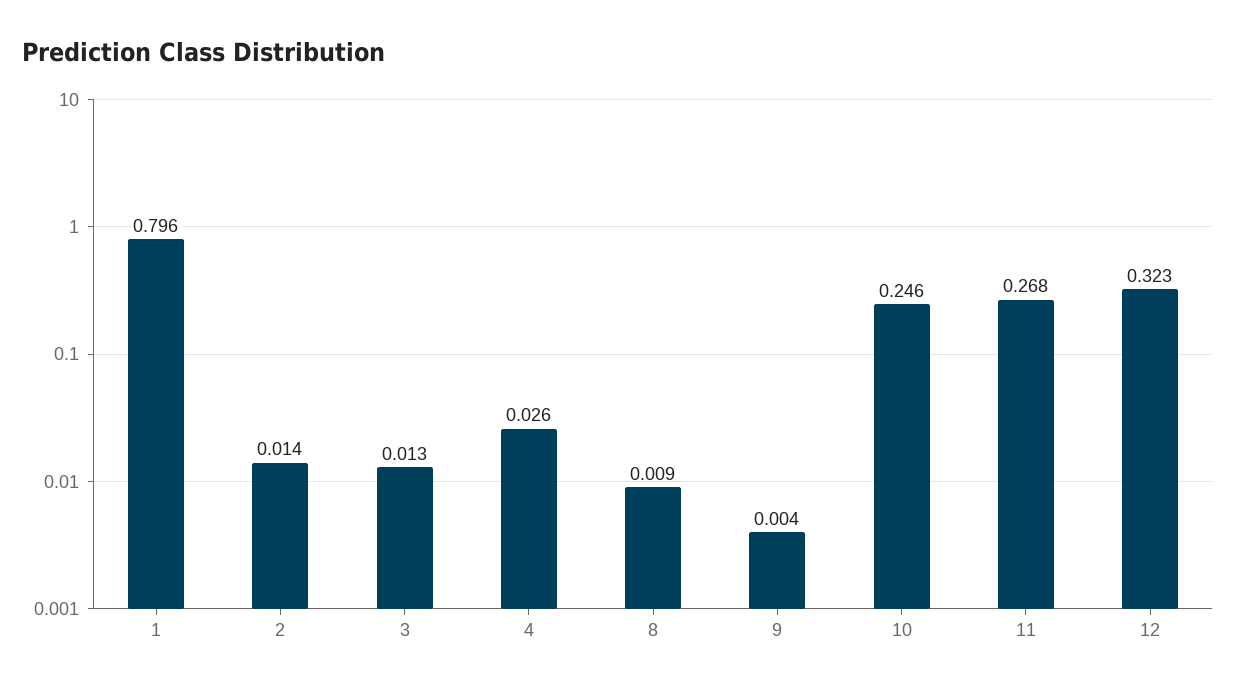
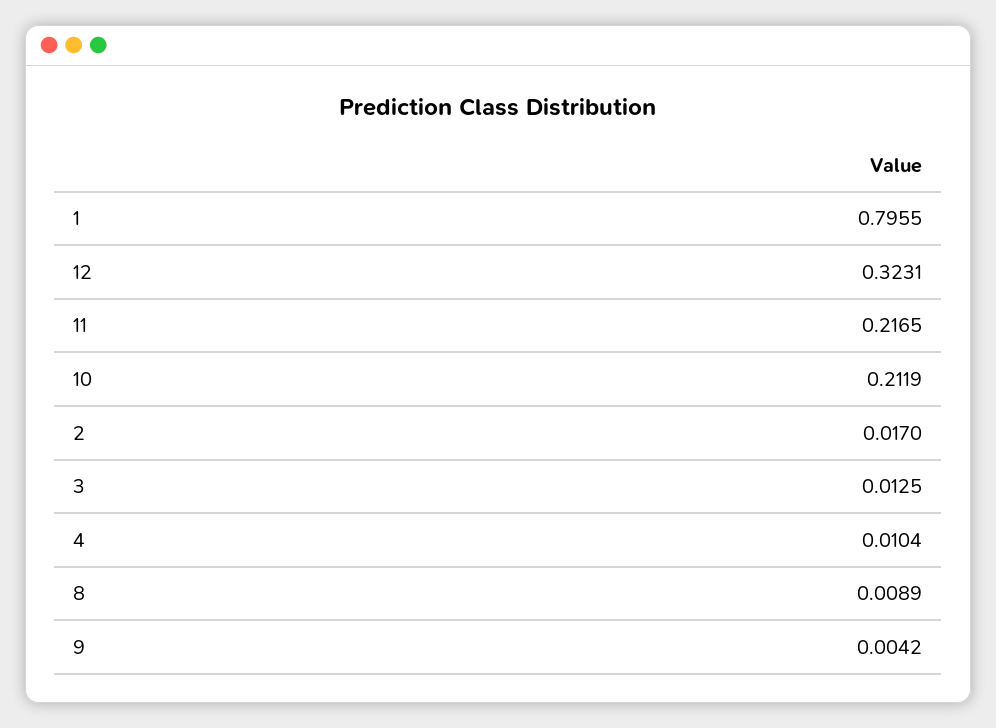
  {
    "1": 0.7955,
-   "2": 0.014,
+   "2": 0.017,
    "3": 0.0125,
-   "4": 0.026,
+   "4": 0.0104,
    "8": 0.0089,
    "9": 0.0042,
-   "10": 0.246,
+   "10": 0.2119,
-   "11": 0.268,
+   "11": 0.2165,
    "12": 0.3231
  }

